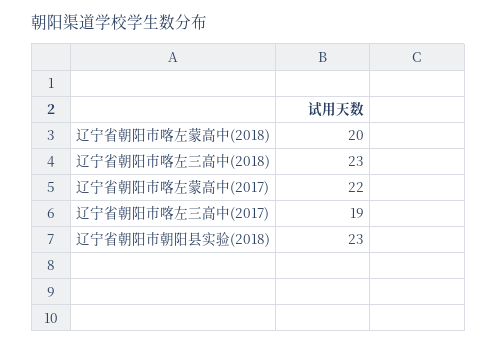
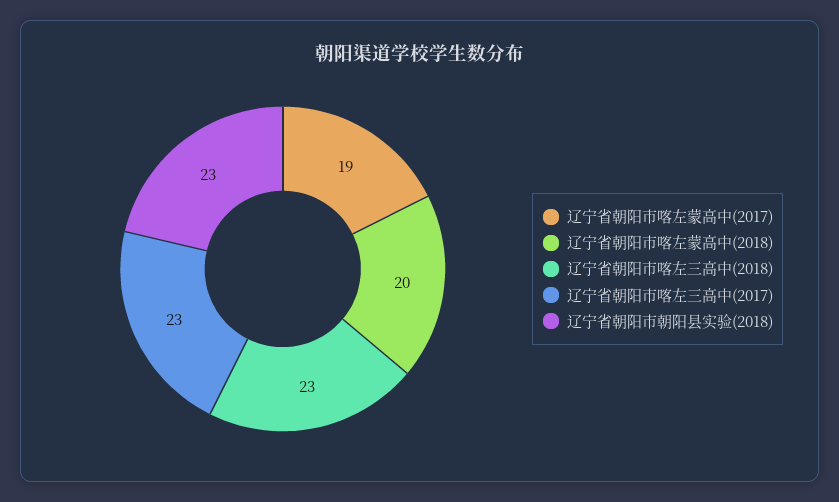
  {
    "辽宁省朝阳市喀左蒙高中(2018)": 20,
    "辽宁省朝阳市喀左三高中(2018)": 23,
-   "辽宁省朝阳市喀左蒙高中(2017)": 22,
+   "辽宁省朝阳市喀左蒙高中(2017)": 19,
-   "辽宁省朝阳市喀左三高中(2017)": 19,
+   "辽宁省朝阳市喀左三高中(2017)": 23,
    "辽宁省朝阳市朝阳县实验(2018)": 23
  }

